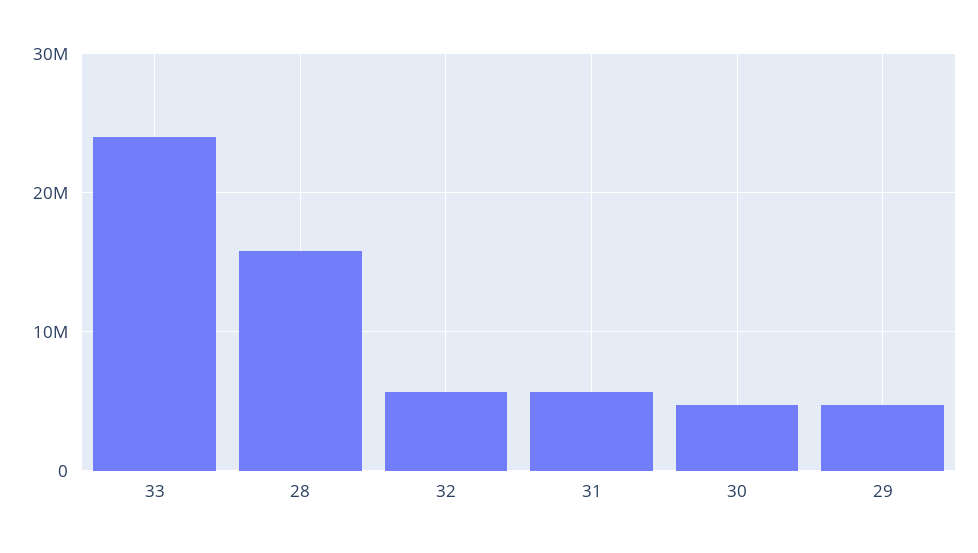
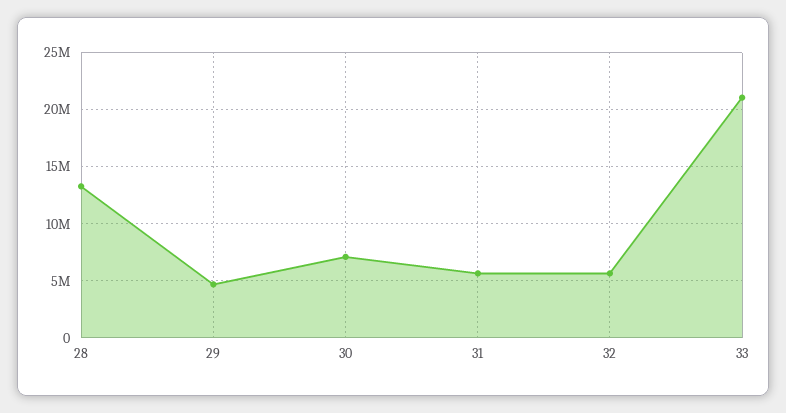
  {
-   "33": 24000000,
+   "33": 21000000,
-   "28": 16000000,
+   "28": 13000000,
    "32": 6000000,
    "31": 6000000,
-   "30": 5000000,
+   "30": 7000000,
    "29": 5000000
  }

